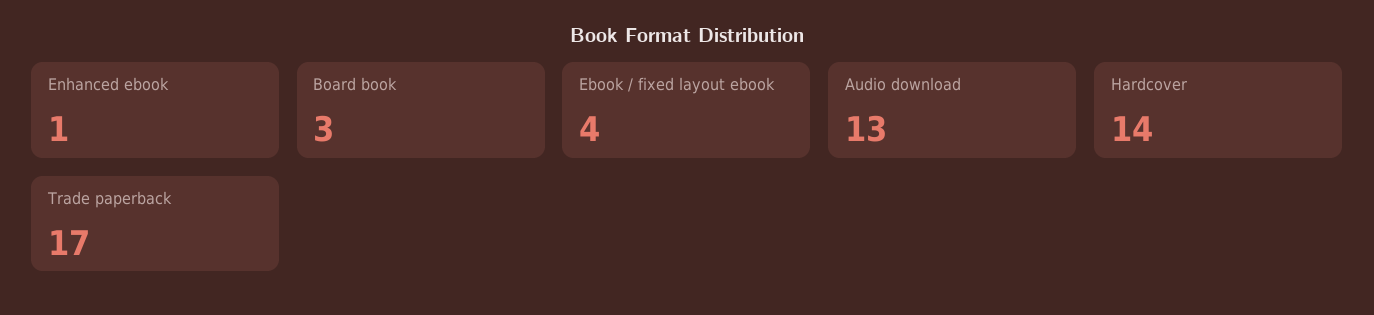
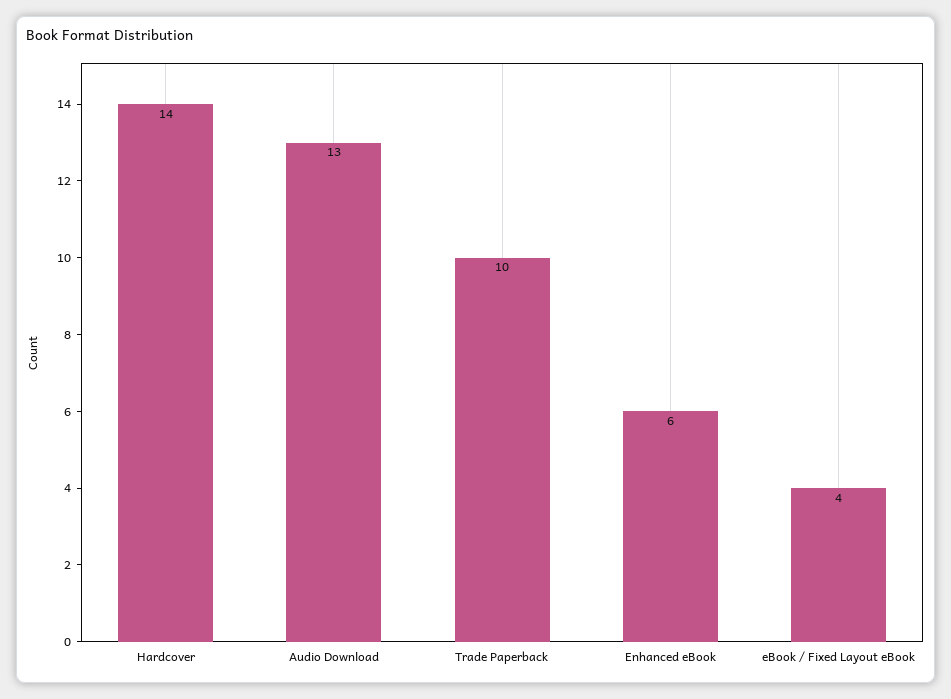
  {
-   "Enhanced ebook": 1,
+   "Enhanced ebook": 6,
-   "Board book": 3,
    "Ebook / fixed layout ebook": 4,
    "Audio download": 13,
    "Hardcover": 14,
-   "Trade paperback": 17
+   "Trade paperback": 10
  }

